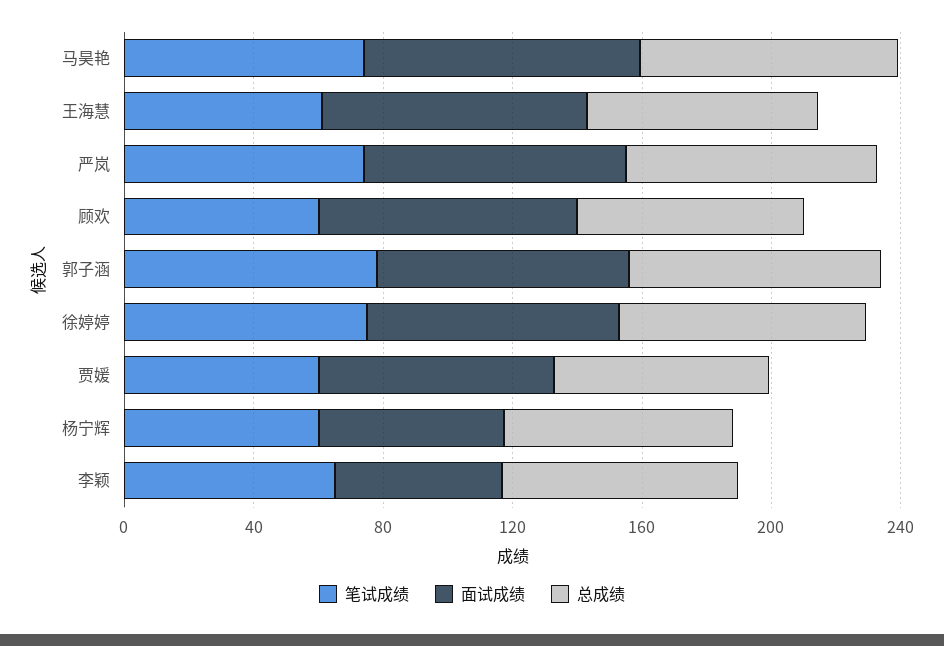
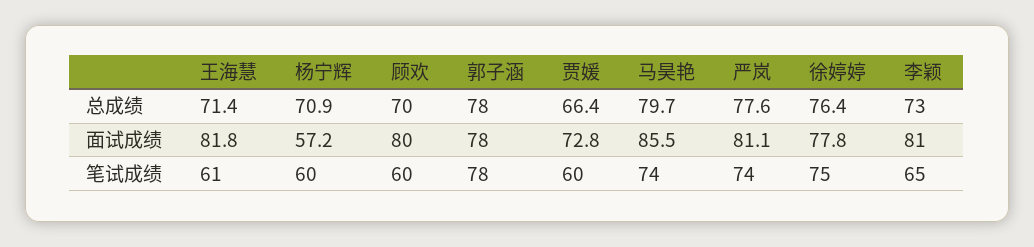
  {
    "笔试成绩": {
      "马昊艳": 74,
      "王海慧": 61,
      "严岚": 74,
      "顾欢": 60,
      "郭子涵": 78,
      "徐婷婷": 75,
      "贾媛": 60,
      "杨宁辉": 60,
      "李颖": 65
    },
    "面试成绩": {
      "马昊艳": 85.5,
      "王海慧": 81.8,
      "严岚": 81.1,
      "顾欢": 80,
      "郭子涵": 78,
      "徐婷婷": 77.8,
      "贾媛": 72.8,
      "杨宁辉": 57.2,
-     "李颖": 50
+     "李颖": 81
    },
    "总成绩": {
      "马昊艳": 79.7,
      "王海慧": 71.4,
      "严岚": 77.6,
      "顾欢": 70,
      "郭子涵": 78,
      "徐婷婷": 76.4,
      "贾媛": 66.4,
      "杨宁辉": 70.9,
      "李颖": 73
    }
  }

